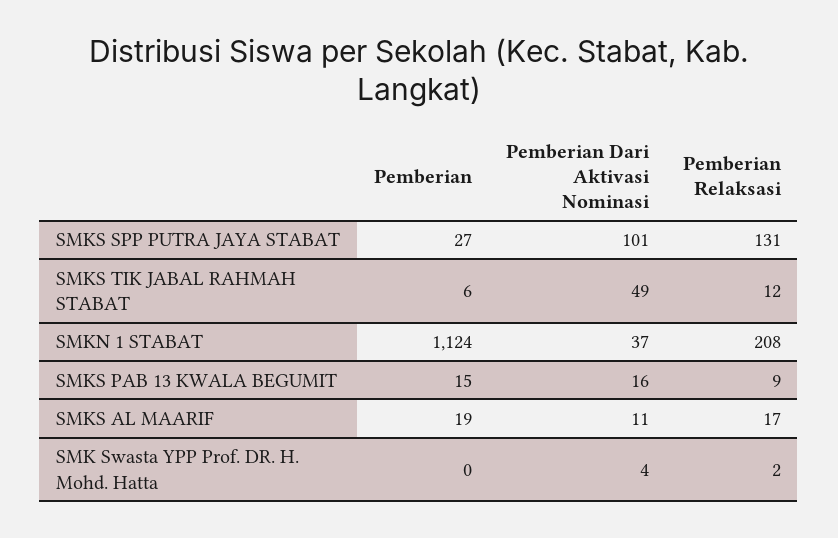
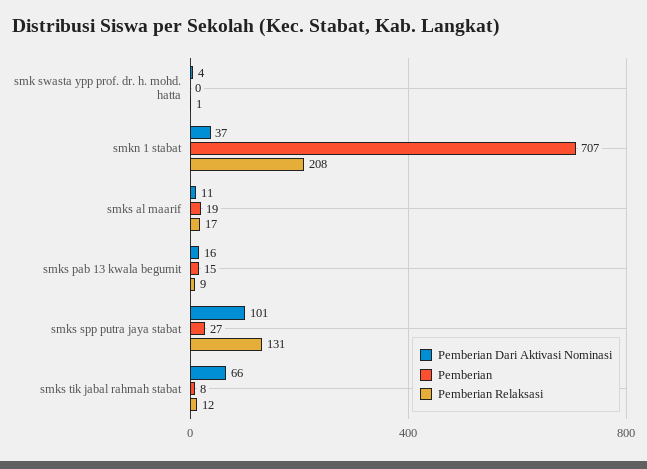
  {
    "Pemberian": {
      "SMKS SPP PUTRA JAYA STABAT": 27,
-     "SMKS TIK JABAL RAHMAH STABAT": 6,
+     "SMKS TIK JABAL RAHMAH STABAT": 8,
-     "SMKN 1 STABAT": 1124,
+     "SMKN 1 STABAT": 707,
      "SMKS PAB 13 KWALA BEGUMIT": 15,
      "SMKS AL MAARIF": 19,
      "SMK Swasta YPP Prof. DR. H. Mohd. Hatta": 0
    },
    "Pemberian Dari Aktivasi Nominasi": {
      "SMKS SPP PUTRA JAYA STABAT": 101,
-     "SMKS TIK JABAL RAHMAH STABAT": 49,
+     "SMKS TIK JABAL RAHMAH STABAT": 66,
      "SMKN 1 STABAT": 37,
      "SMKS PAB 13 KWALA BEGUMIT": 16,
      "SMKS AL MAARIF": 11,
      "SMK Swasta YPP Prof. DR. H. Mohd. Hatta": 4
    },
    "Pemberian Relaksasi": {
      "SMKS SPP PUTRA JAYA STABAT": 131,
      "SMKS TIK JABAL RAHMAH STABAT": 12,
      "SMKN 1 STABAT": 208,
      "SMKS PAB 13 KWALA BEGUMIT": 9,
      "SMKS AL MAARIF": 17,
-     "SMK Swasta YPP Prof. DR. H. Mohd. Hatta": 2
+     "SMK Swasta YPP Prof. DR. H. Mohd. Hatta": 1
    }
  }

